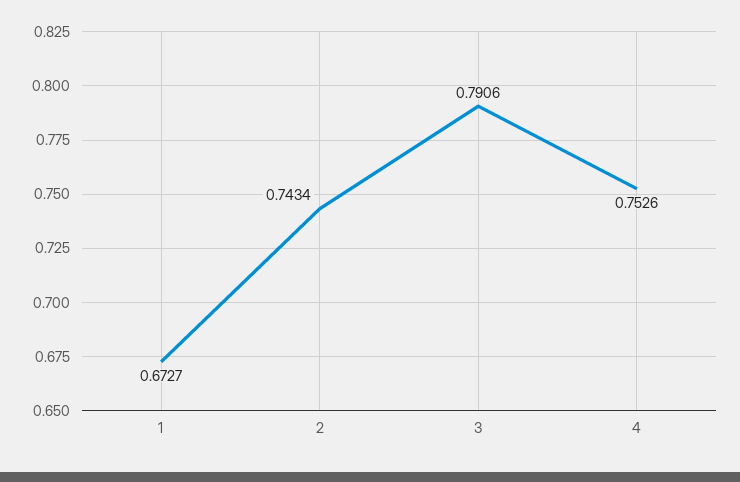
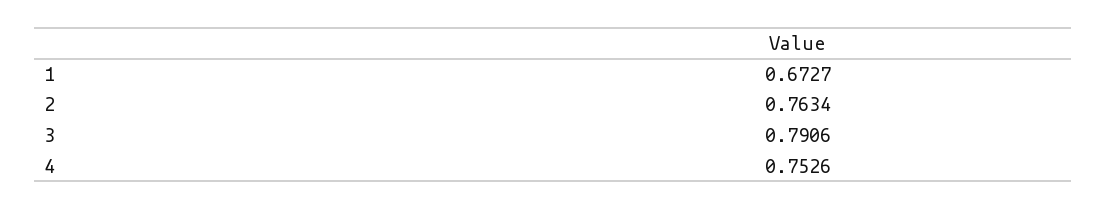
  {
    "1": 0.6727,
-   "2": 0.7434,
+   "2": 0.7634,
    "3": 0.7906,
    "4": 0.7526
  }

